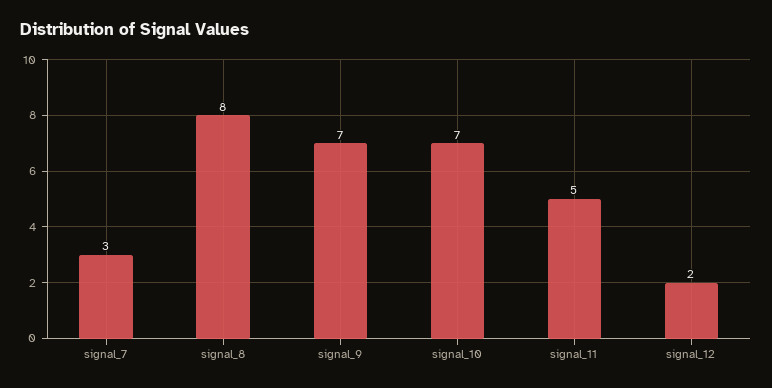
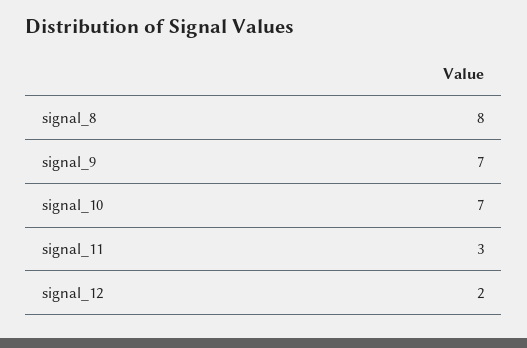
  {
-   "signal_7": 3,
    "signal_8": 8,
    "signal_9": 7,
    "signal_10": 7,
-   "signal_11": 5,
+   "signal_11": 3,
    "signal_12": 2
  }

